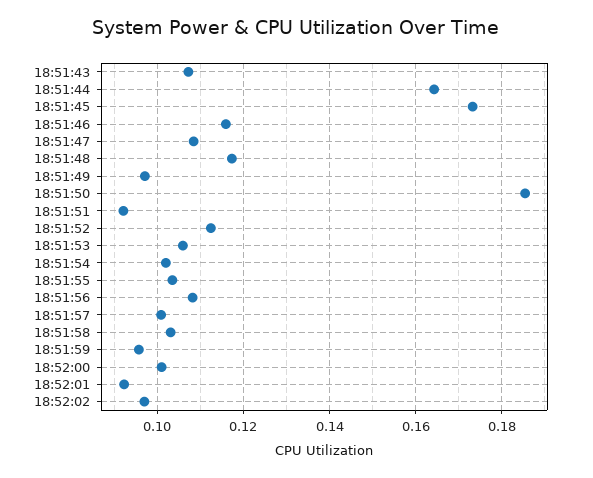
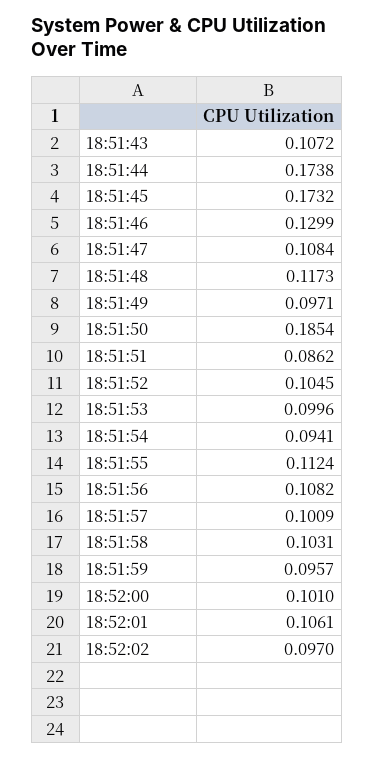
  {
    "18:51:43": 0.1072,
-   "18:51:44": 0.164,
+   "18:51:44": 0.1738,
    "18:51:45": 0.1732,
-   "18:51:46": 0.116,
+   "18:51:46": 0.1299,
    "18:51:47": 0.1084,
    "18:51:48": 0.1173,
    "18:51:49": 0.0971,
    "18:51:50": 0.1854,
-   "18:51:51": 0.092,
+   "18:51:51": 0.0862,
-   "18:51:52": 0.112,
+   "18:51:52": 0.1045,
-   "18:51:53": 0.106,
+   "18:51:53": 0.0996,
-   "18:51:54": 0.102,
+   "18:51:54": 0.0941,
-   "18:51:55": 0.104,
+   "18:51:55": 0.1124,
    "18:51:56": 0.1082,
    "18:51:57": 0.1009,
    "18:51:58": 0.1031,
    "18:51:59": 0.0957,
    "18:52:00": 0.101,
-   "18:52:01": 0.092,
+   "18:52:01": 0.1061,
    "18:52:02": 0.097
  }

